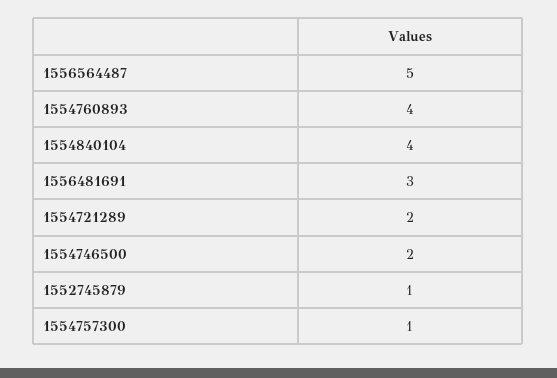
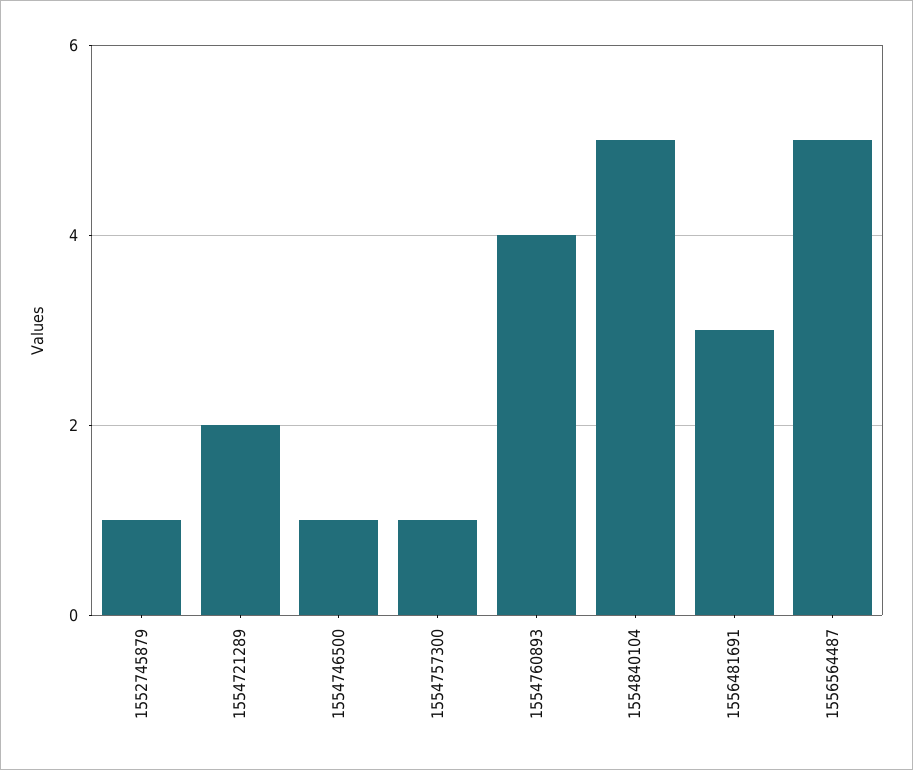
  {
    "1556564487": 5,
    "1554760893": 4,
-   "1554840104": 4,
+   "1554840104": 5,
    "1556481691": 3,
    "1554721289": 2,
-   "1554746500": 2,
+   "1554746500": 1,
    "1552745879": 1,
    "1554757300": 1
  }

